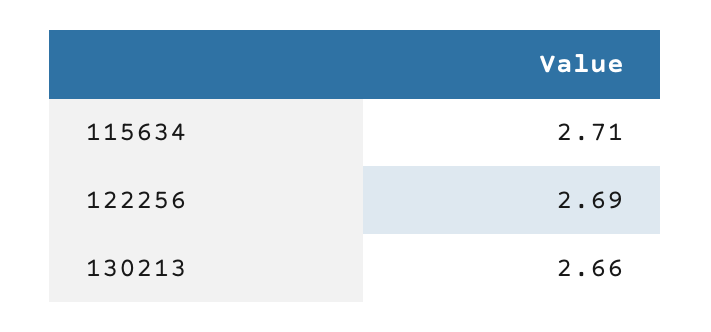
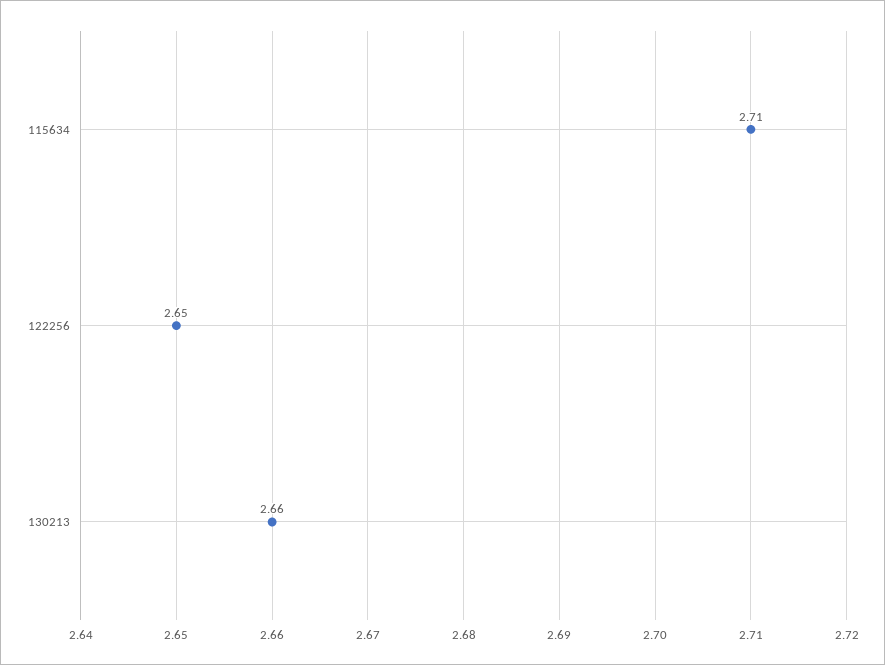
  {
    "115634": 2.71,
-   "122256": 2.69,
+   "122256": 2.65,
    "130213": 2.66
  }

